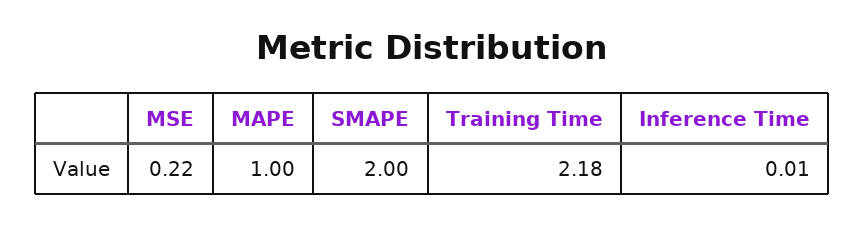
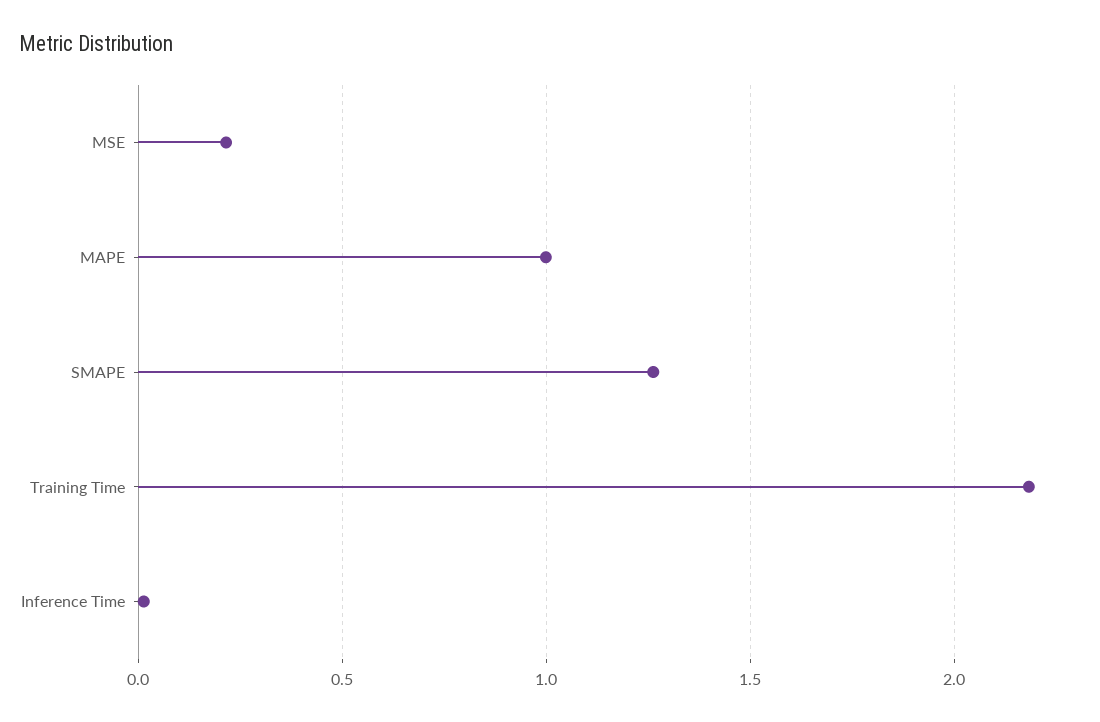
  {
    "MSE": 0.22,
    "MAPE": 1,
-   "SMAPE": 2,
+   "SMAPE": 1.25,
    "Training Time": 2.18,
    "Inference Time": 0.01
  }

